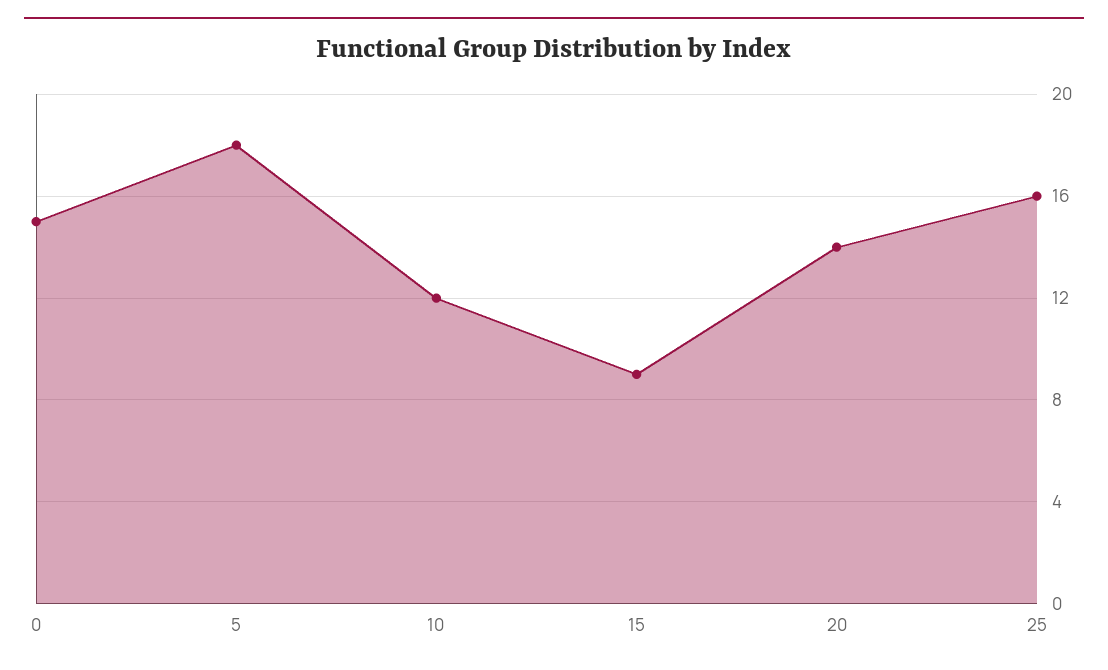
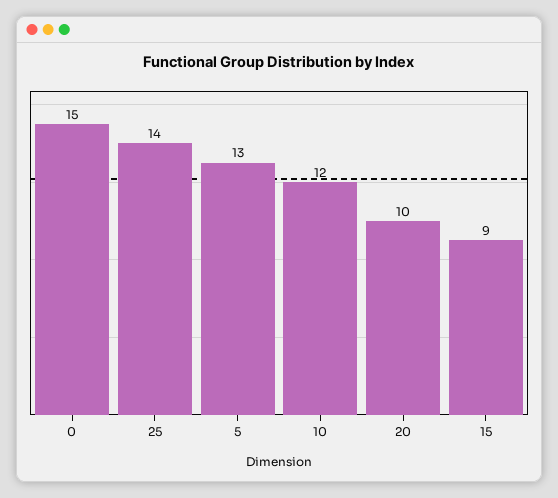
  {
    "0": 15,
-   "5": 18,
+   "5": 13,
    "10": 12,
    "15": 9,
-   "20": 14,
+   "20": 10,
-   "25": 16
+   "25": 14
  }

